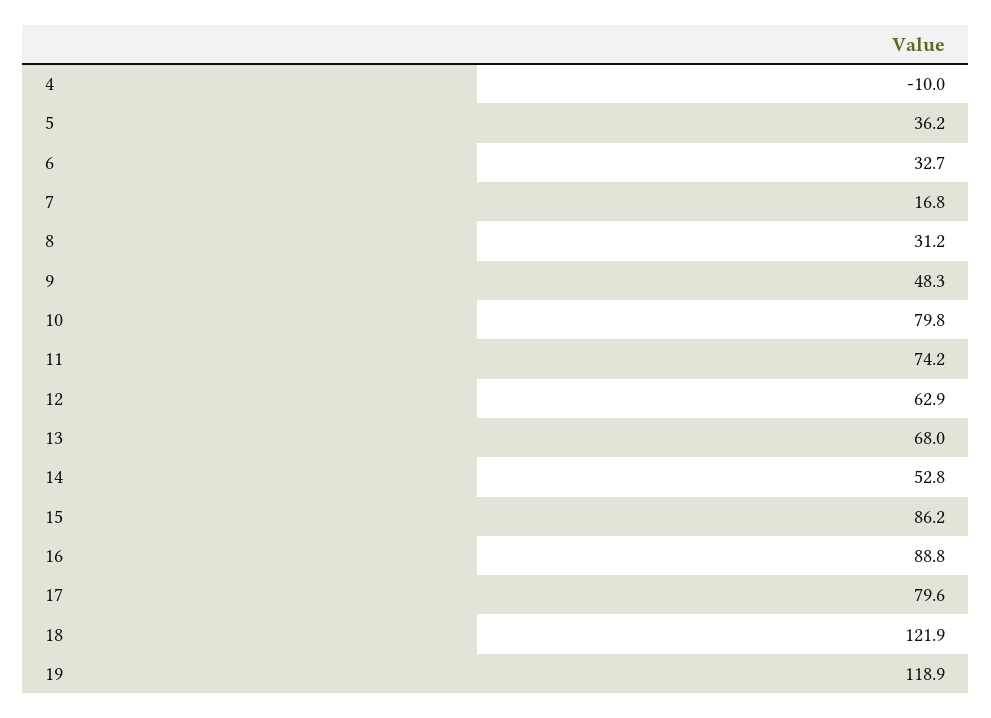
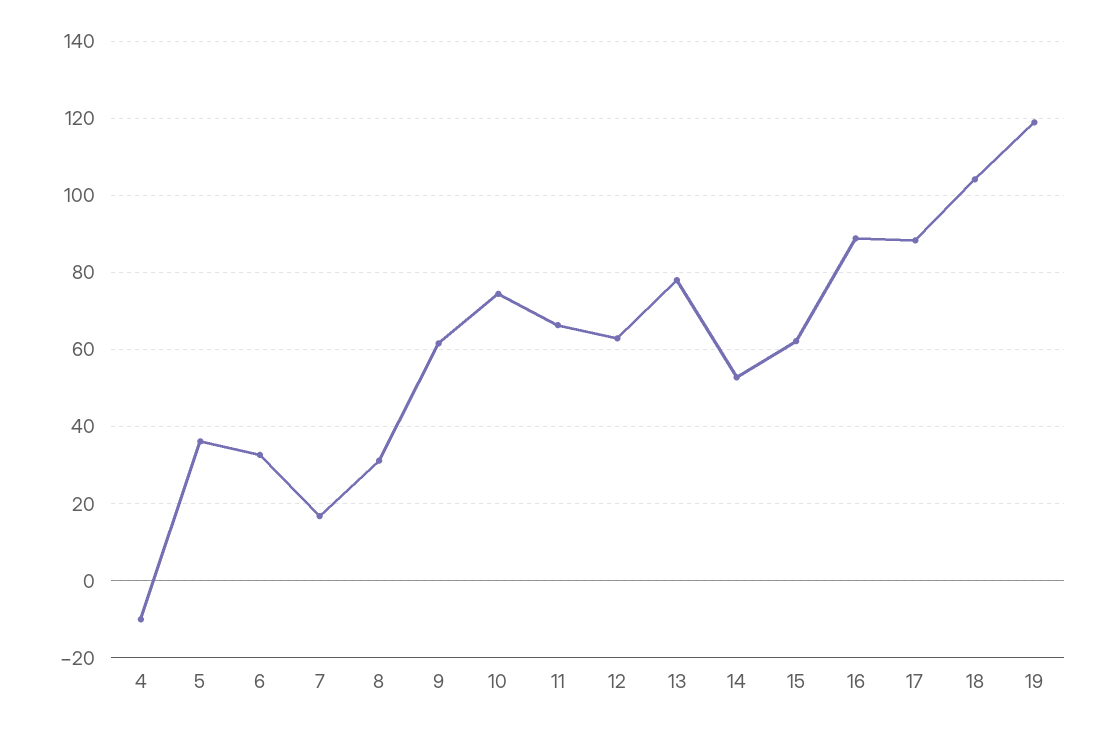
  {
    "4": -10,
    "5": 36.2,
    "6": 32.7,
    "7": 16.8,
    "8": 31.2,
-   "9": 48.3,
+   "9": 62,
-   "10": 79.8,
+   "10": 74,
-   "11": 74.2,
+   "11": 66,
    "12": 62.9,
-   "13": 68,
+   "13": 78,
    "14": 52.8,
-   "15": 86.2,
+   "15": 62,
    "16": 88.8,
-   "17": 79.6,
+   "17": 88,
-   "18": 121.9,
+   "18": 104,
    "19": 118.9
  }

